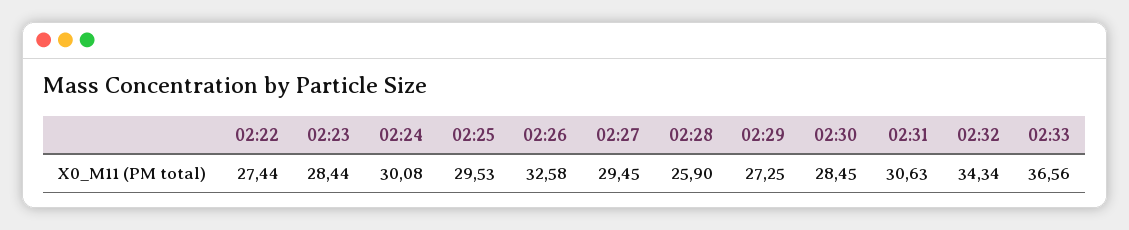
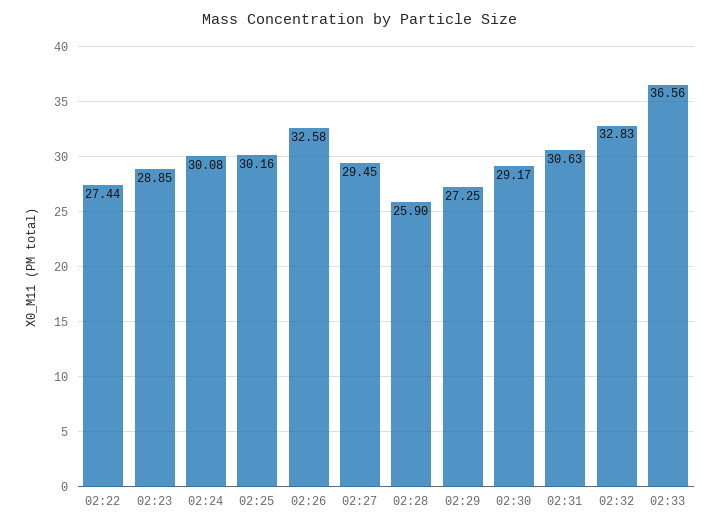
  {
    "02:22": 27.44,
-   "02:23": 28.44,
+   "02:23": 28.85,
    "02:24": 30.08,
-   "02:25": 29.53,
+   "02:25": 30.16,
    "02:26": 32.58,
    "02:27": 29.45,
    "02:28": 25.9,
    "02:29": 27.25,
-   "02:30": 28.45,
+   "02:30": 29.17,
    "02:31": 30.63,
-   "02:32": 34.34,
+   "02:32": 32.83,
    "02:33": 36.56
  }

